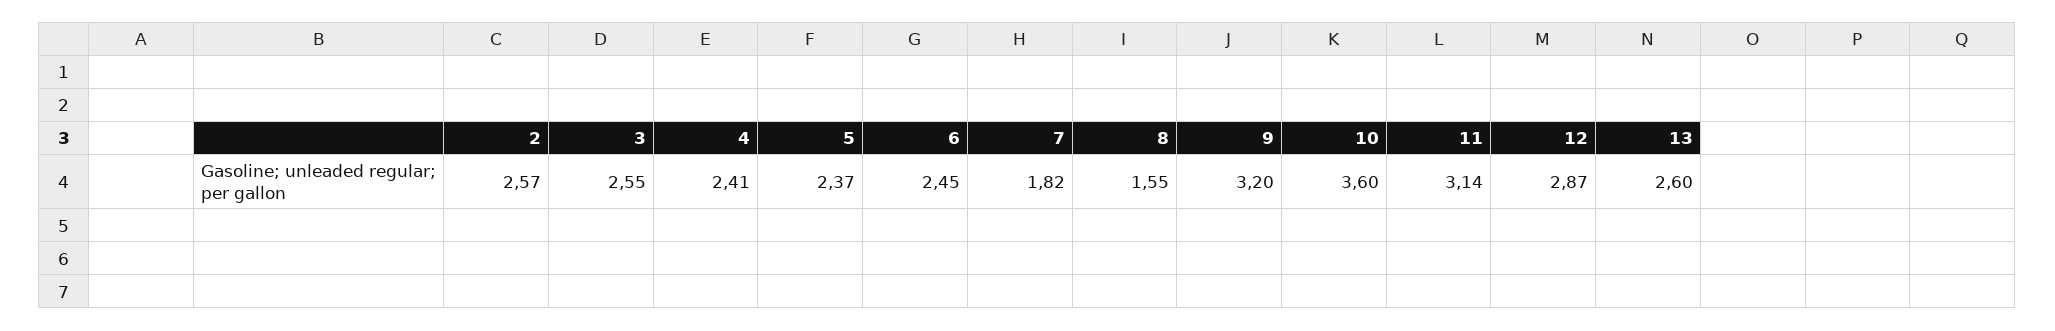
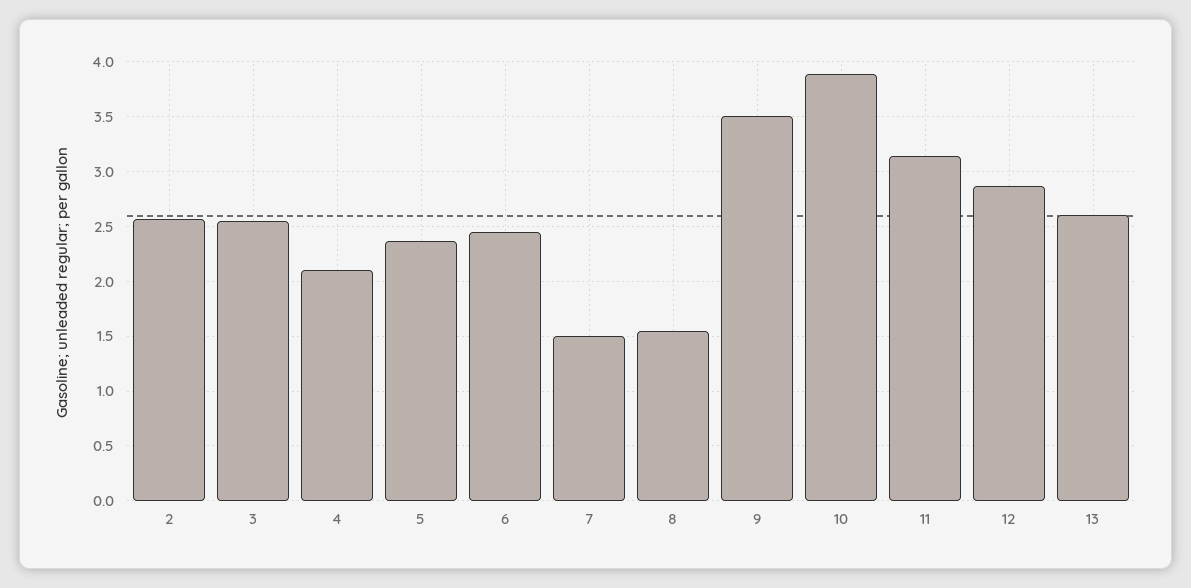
  {
    "2": 2.57,
    "3": 2.55,
-   "4": 2.41,
+   "4": 2.1,
    "5": 2.37,
    "6": 2.45,
-   "7": 1.82,
+   "7": 1.5,
    "8": 1.55,
-   "9": 3.2,
+   "9": 3.5,
-   "10": 3.6,
+   "10": 3.9,
    "11": 3.14,
    "12": 2.87,
    "13": 2.6
  }

